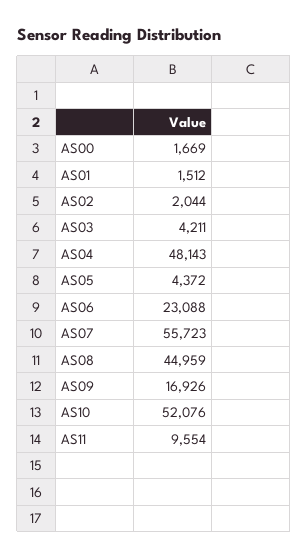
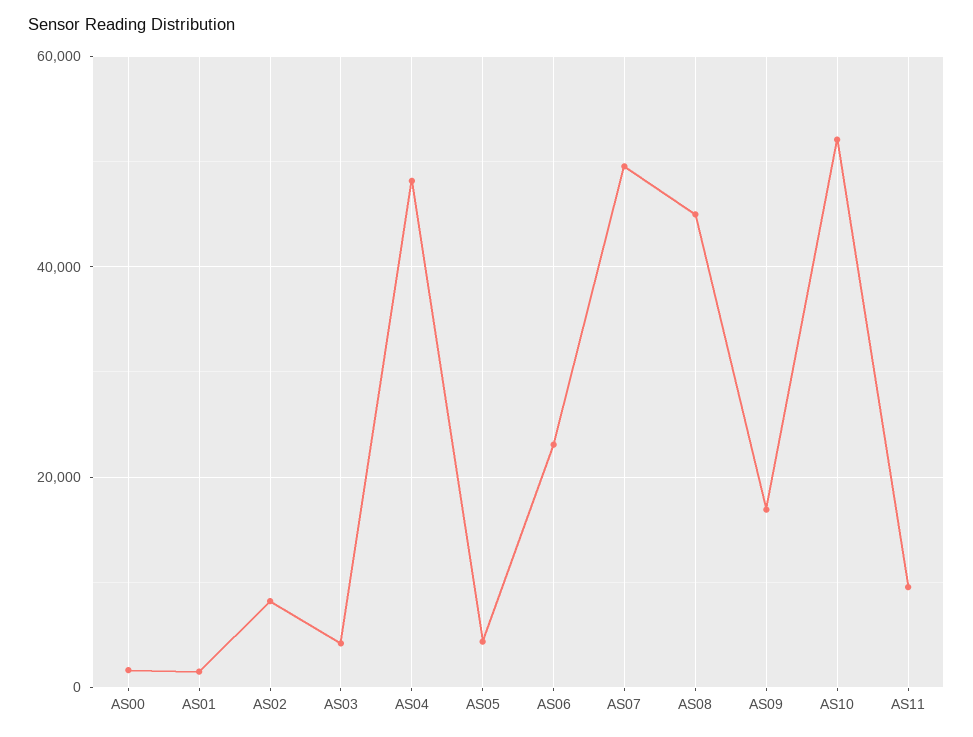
  {
    "AS00": 1669,
    "AS01": 1512,
-   "AS02": 2044,
+   "AS02": 8000,
    "AS03": 4211,
    "AS04": 48143,
    "AS05": 4372,
    "AS06": 23088,
-   "AS07": 55723,
+   "AS07": 50000,
    "AS08": 44959,
    "AS09": 16926,
    "AS10": 52076,
    "AS11": 9554
  }

